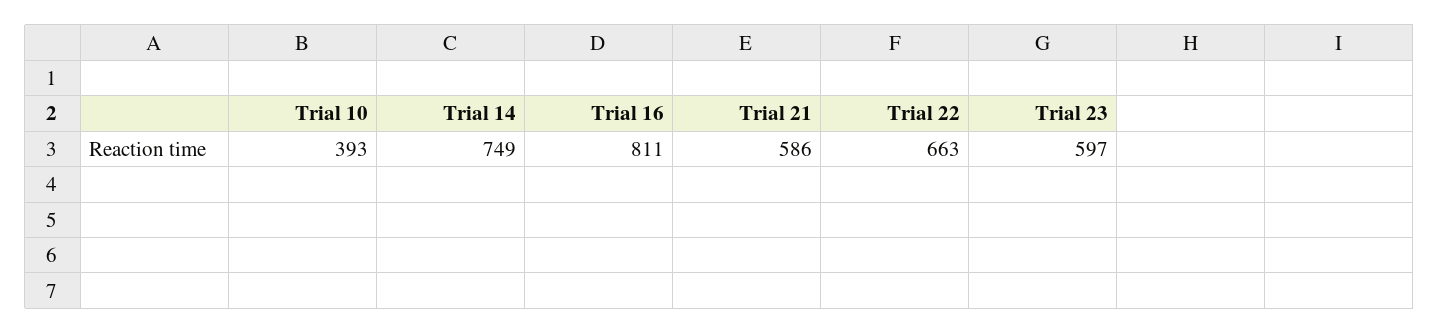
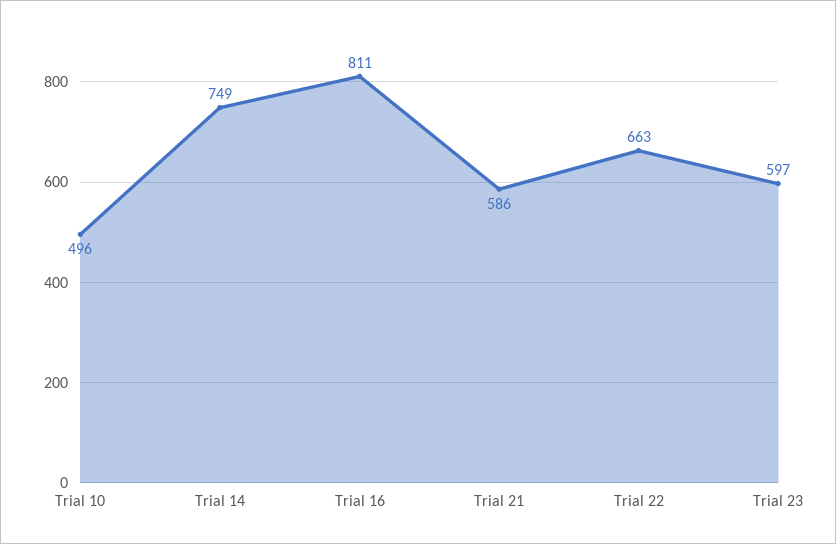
  {
-   "Trial 10": 393,
+   "Trial 10": 496,
    "Trial 14": 749,
    "Trial 16": 811,
    "Trial 21": 586,
    "Trial 22": 663,
    "Trial 23": 597
  }

